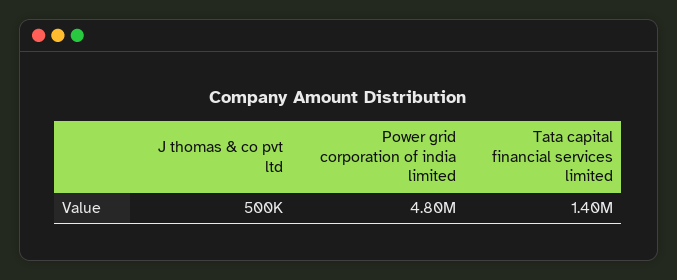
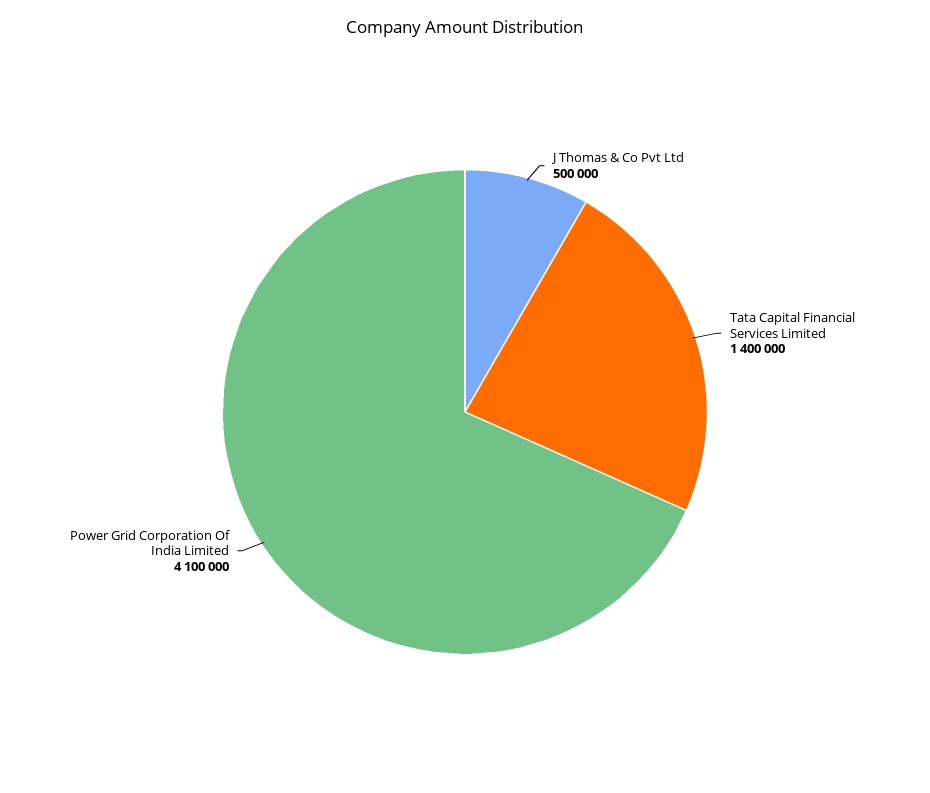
  {
    "J thomas & co pvt ltd": 500000,
-   "Power grid corporation of india limited": 4800000,
+   "Power grid corporation of india limited": 4100000,
    "Tata capital financial services limited": 1400000
  }

